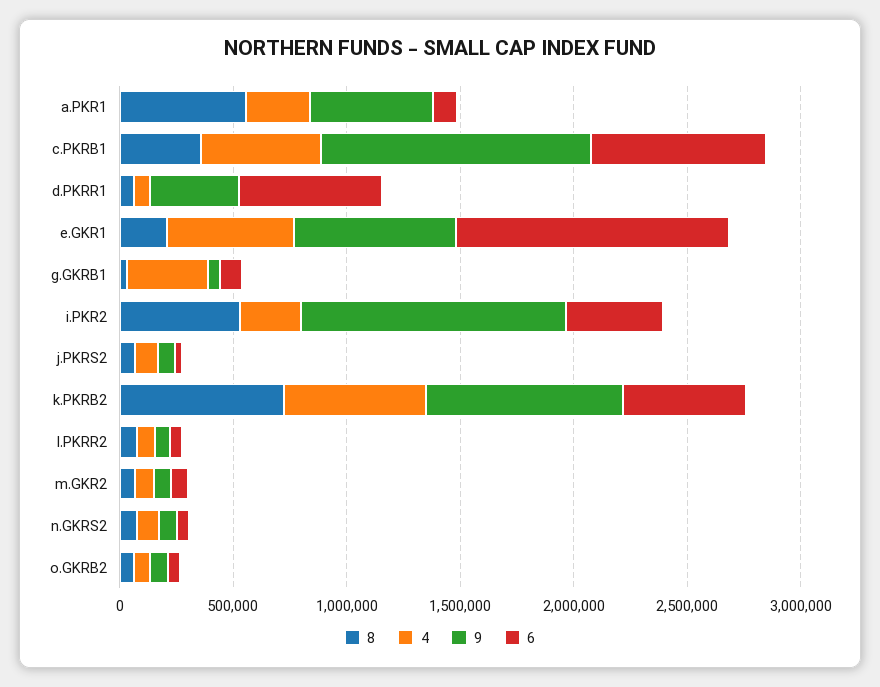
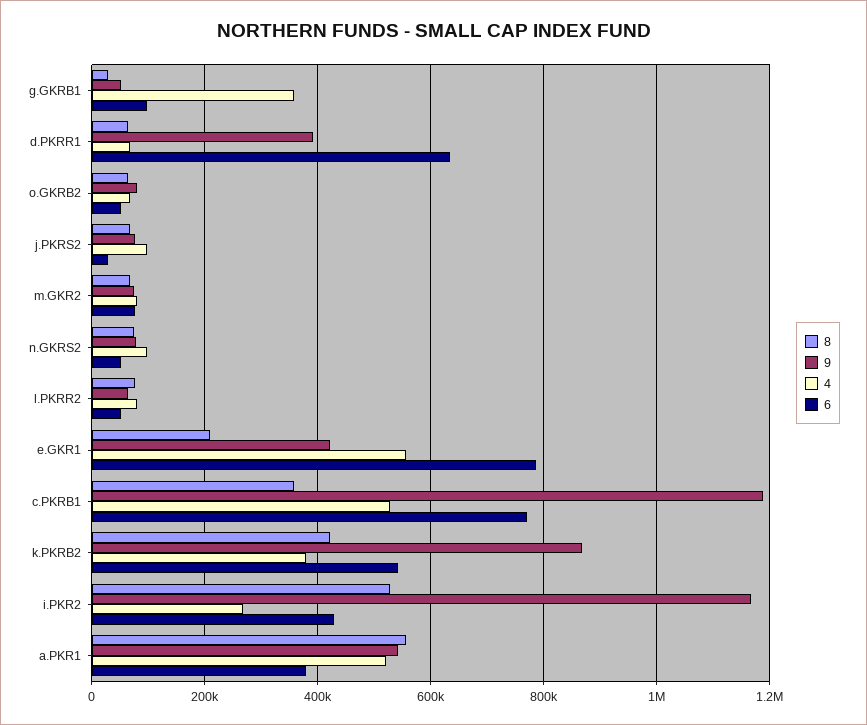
  {
    "8": {
      "a.PKR1": 560000,
      "c.PKRB1": 360000,
      "d.PKRR1": 60000,
      "e.GKR1": 200000,
      "g.GKRB1": 20000,
      "i.PKR2": 520000,
      "j.PKRS2": 60000,
-     "k.PKRB2": 700000,
+     "k.PKRB2": 420000,
      "l.PKRR2": 80000,
      "m.GKR2": 60000,
      "n.GKRS2": 80000,
      "o.GKRB2": 60000
    },
    "4": {
-     "a.PKR1": 300000,
+     "a.PKR1": 520000,
      "c.PKRB1": 520000,
      "d.PKRR1": 60000,
      "e.GKR1": 560000,
      "g.GKRB1": 360000,
      "i.PKR2": 260000,
      "j.PKRS2": 100000,
-     "k.PKRB2": 600000,
+     "k.PKRB2": 380000,
      "l.PKRR2": 80000,
      "m.GKR2": 80000,
      "n.GKRS2": 100000,
      "o.GKRB2": 60000
    },
    "9": {
      "a.PKR1": 540000,
      "c.PKRB1": 1180000,
      "d.PKRR1": 400000,
-     "e.GKR1": 700000,
+     "e.GKR1": 420000,
      "g.GKRB1": 60000,
      "i.PKR2": 1160000,
      "j.PKRS2": 80000,
      "k.PKRB2": 860000,
      "l.PKRR2": 60000,
      "m.GKR2": 80000,
      "n.GKRS2": 80000,
      "o.GKRB2": 80000
    },
    "6": {
-     "a.PKR1": 100000,
+     "a.PKR1": 380000,
      "c.PKRB1": 780000,
      "d.PKRR1": 640000,
-     "e.GKR1": 1200000,
+     "e.GKR1": 780000,
      "g.GKRB1": 100000,
      "i.PKR2": 420000,
      "j.PKRS2": 20000,
      "k.PKRB2": 540000,
      "l.PKRR2": 60000,
      "m.GKR2": 80000,
      "n.GKRS2": 60000,
      "o.GKRB2": 60000
    }
  }

